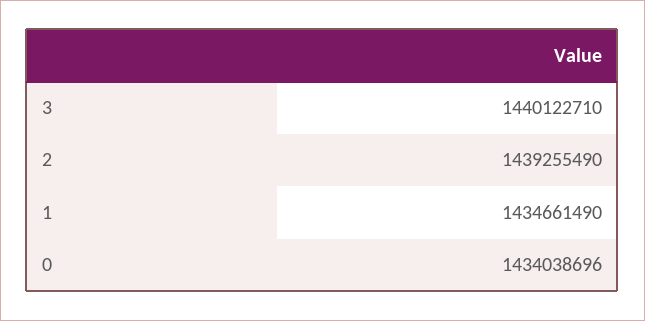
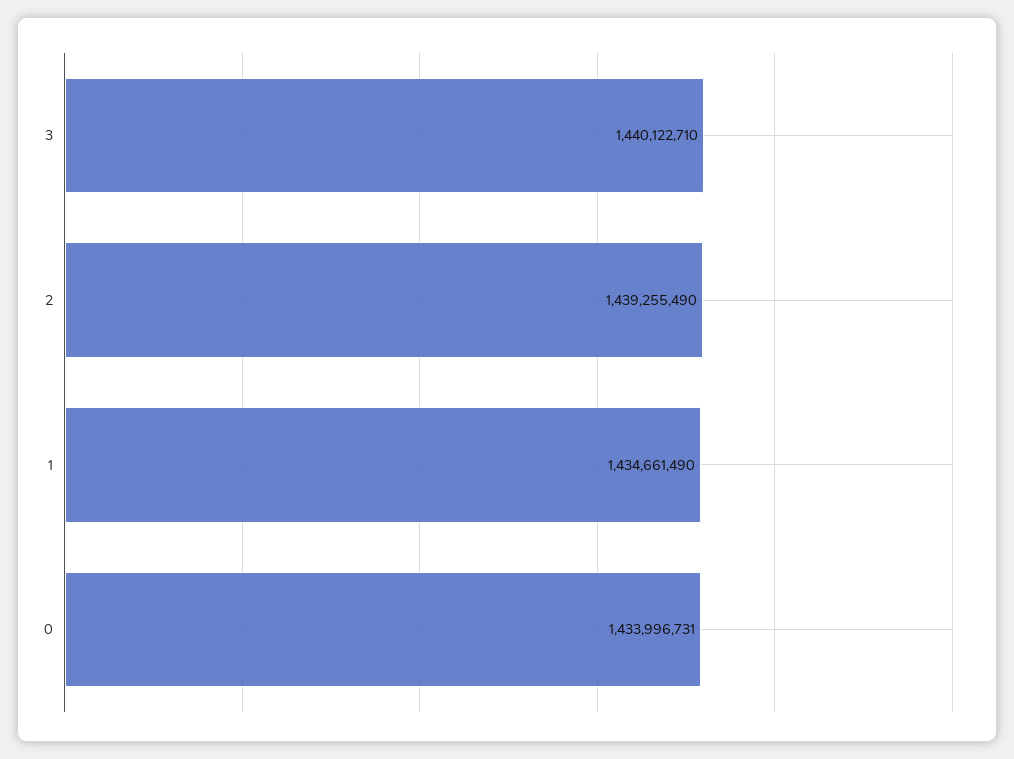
  {
    "3": 1440122710,
    "2": 1439255490,
    "1": 1434661490,
-   "0": 1434038696
+   "0": 1433996731
  }

